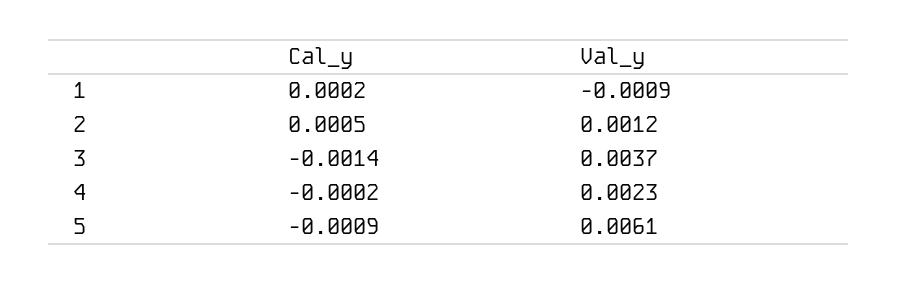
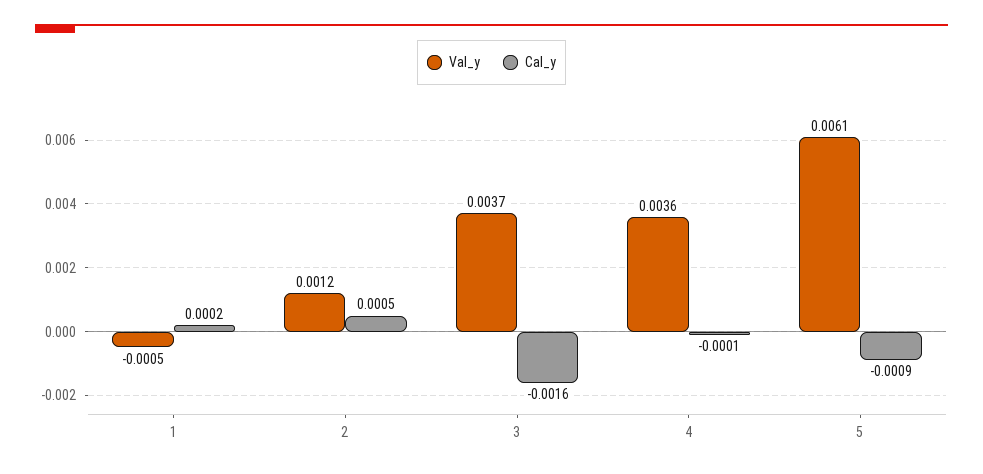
  {
    "Cal_y": {
      "1": 0.0002,
      "2": 0.0005,
-     "3": -0.0014,
+     "3": -0.0016,
-     "4": -0.0002,
+     "4": -0.0001,
      "5": -0.0009
    },
    "Val_y": {
-     "1": -0.0009,
+     "1": -0.0005,
      "2": 0.0012,
      "3": 0.0037,
-     "4": 0.0023,
+     "4": 0.0036,
      "5": 0.0061
    }
  }

